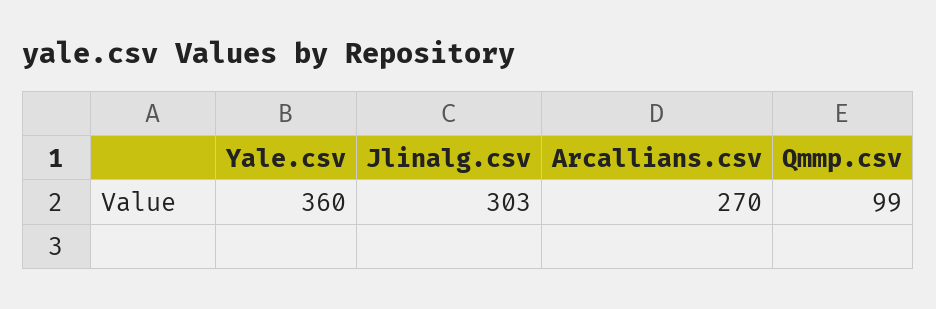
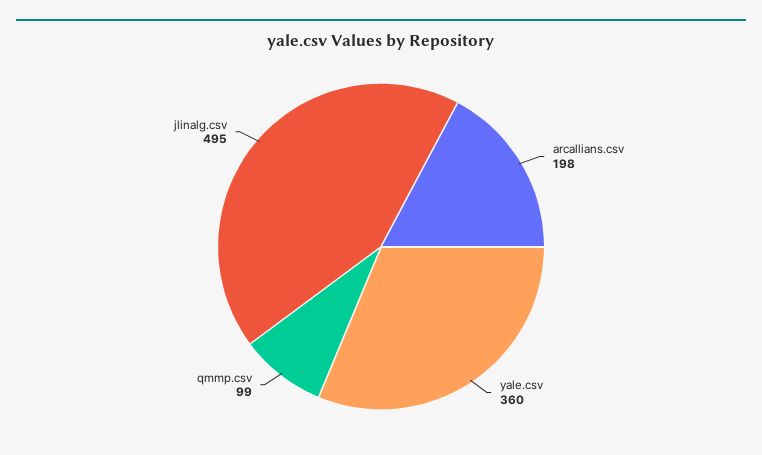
  {
    "Yale.csv": 360,
-   "Jlinalg.csv": 303,
+   "Jlinalg.csv": 495,
-   "Arcallians.csv": 270,
+   "Arcallians.csv": 198,
    "Qmmp.csv": 99
  }

